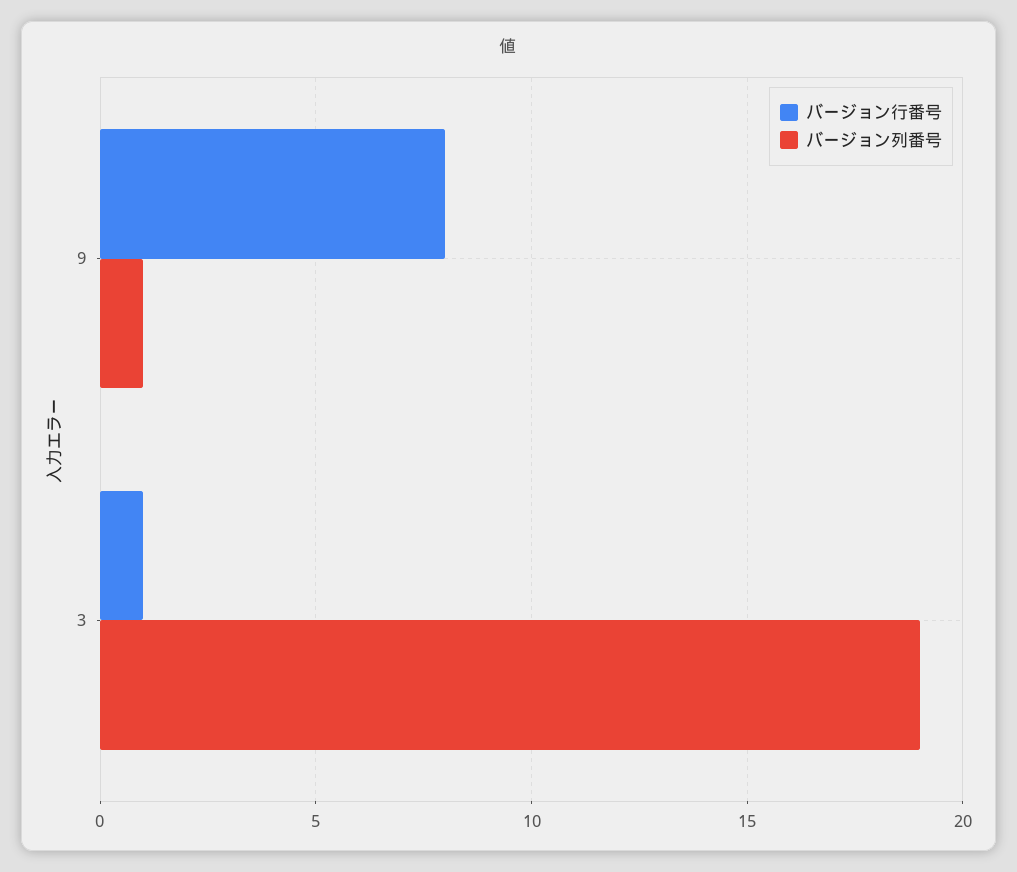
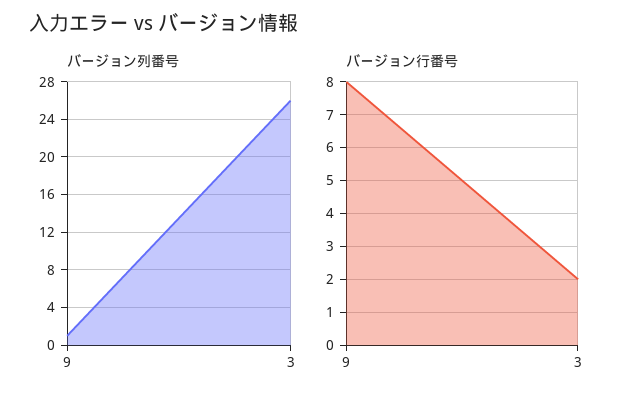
  {
    "バージョン行番号": {
      "9": 8,
-     "3": 1
+     "3": 2
    },
    "バージョン列番号": {
      "9": 1,
-     "3": 19
+     "3": 26
    }
  }

